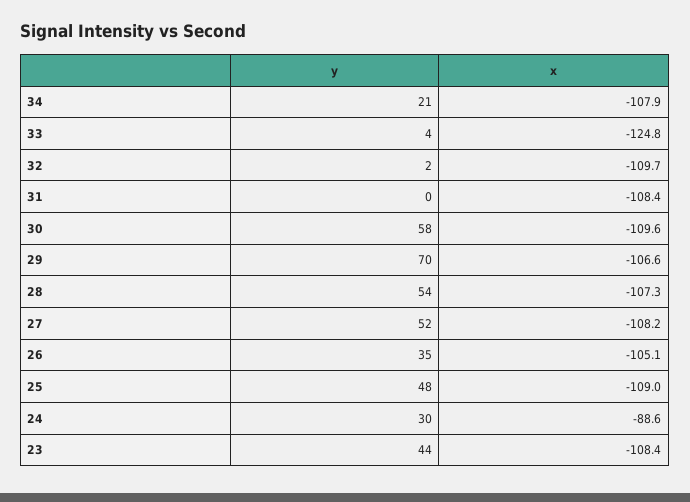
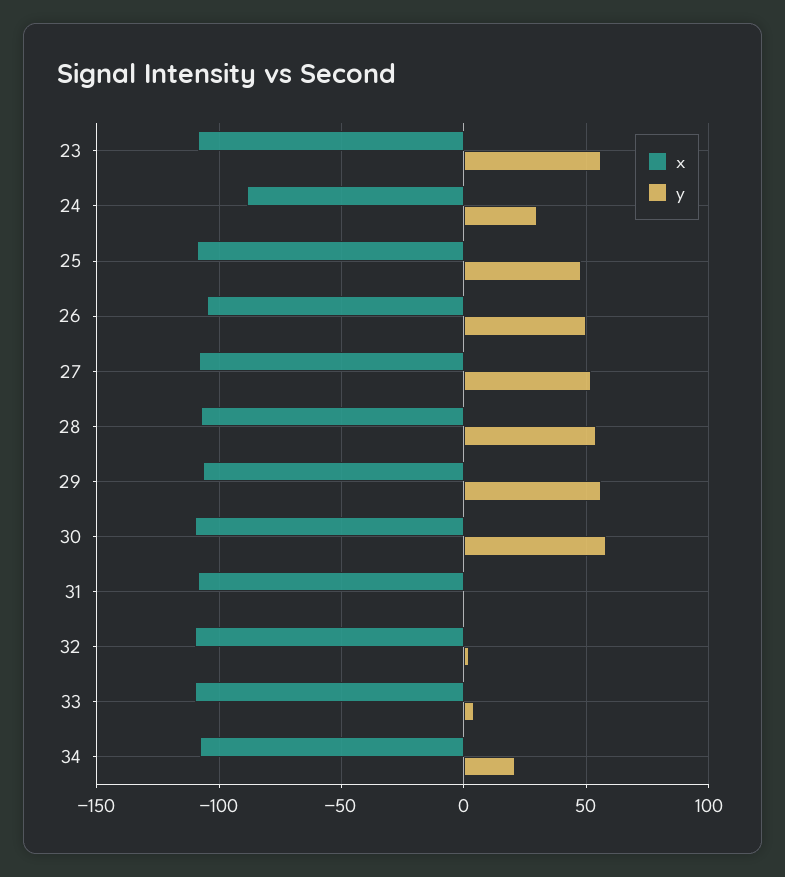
  {
    "y": {
      "34": 21,
      "33": 4,
      "32": 2,
      "31": 0,
      "30": 58,
-     "29": 70,
+     "29": 55,
      "28": 54,
      "27": 52,
-     "26": 35,
+     "26": 50,
      "25": 48,
      "24": 30,
-     "23": 44
+     "23": 55
    },
    "x": {
      "34": -107.9,
-     "33": -124.8,
+     "33": -110,
      "32": -109.7,
      "31": -108.4,
      "30": -109.6,
      "29": -106.6,
      "28": -107.3,
      "27": -108.2,
      "26": -105.1,
      "25": -109,
      "24": -88.6,
      "23": -108.4
    }
  }

